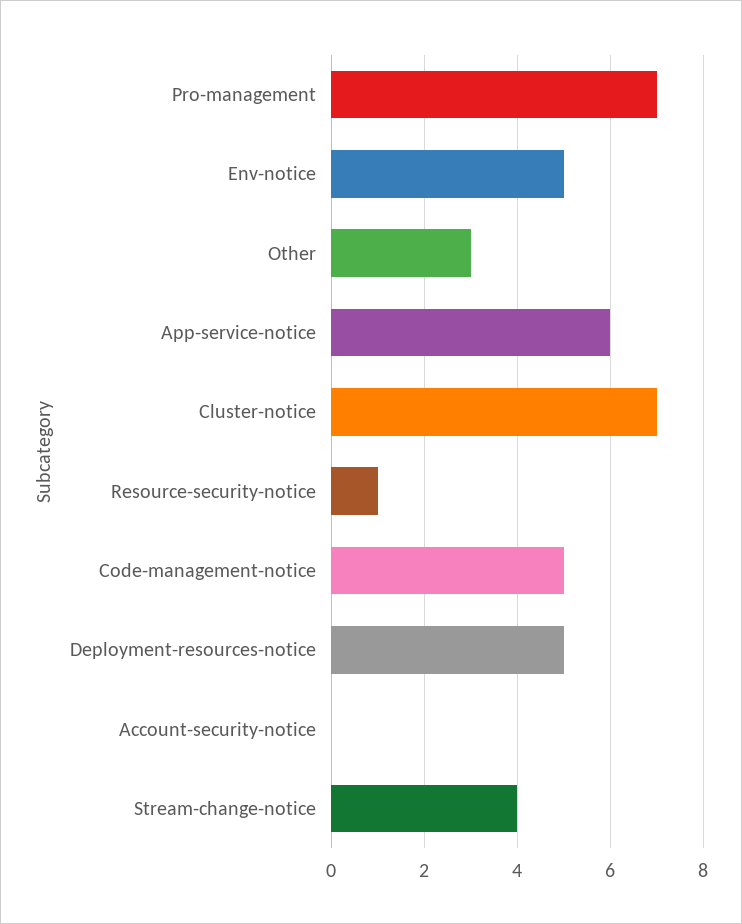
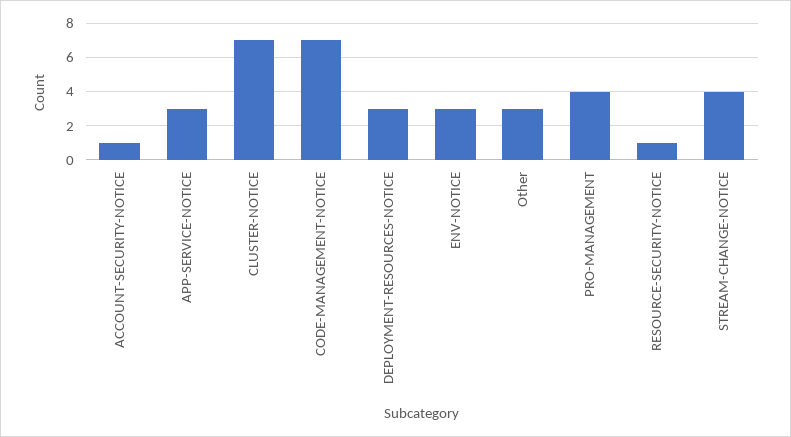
  {
-   "Pro-management": 7,
+   "Pro-management": 4,
-   "Env-notice": 5,
+   "Env-notice": 3,
    "Other": 3,
-   "App-service-notice": 6,
+   "App-service-notice": 3,
    "Cluster-notice": 7,
    "Resource-security-notice": 1,
-   "Code-management-notice": 5,
+   "Code-management-notice": 7,
-   "Deployment-resources-notice": 5,
+   "Deployment-resources-notice": 3,
-   "Account-security-notice": 0,
+   "Account-security-notice": 1,
    "Stream-change-notice": 4
  }

